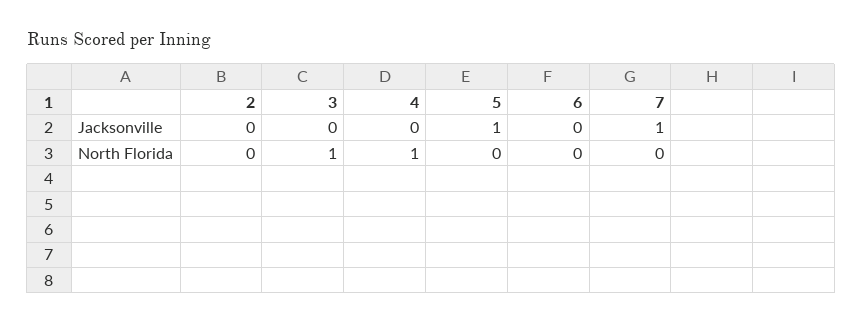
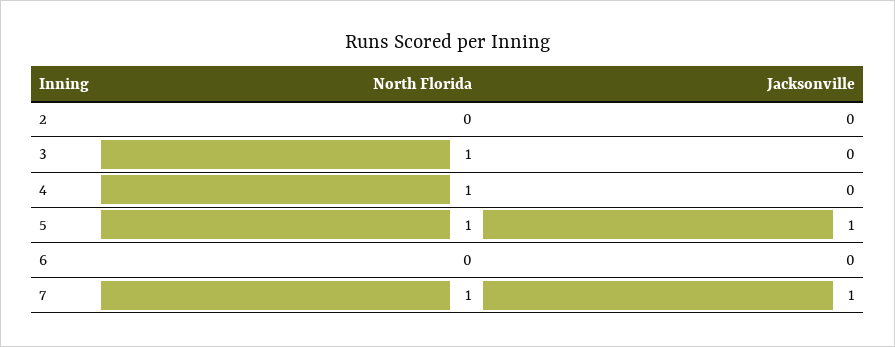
  {
    "2": {
      "Jacksonville": 0,
      "North Florida": 0
    },
    "3": {
      "Jacksonville": 0,
      "North Florida": 1
    },
    "4": {
      "Jacksonville": 0,
      "North Florida": 1
    },
    "5": {
      "Jacksonville": 1,
-     "North Florida": 0
+     "North Florida": 1
    },
    "6": {
      "Jacksonville": 0,
      "North Florida": 0
    },
    "7": {
      "Jacksonville": 1,
-     "North Florida": 0
+     "North Florida": 1
    }
  }

